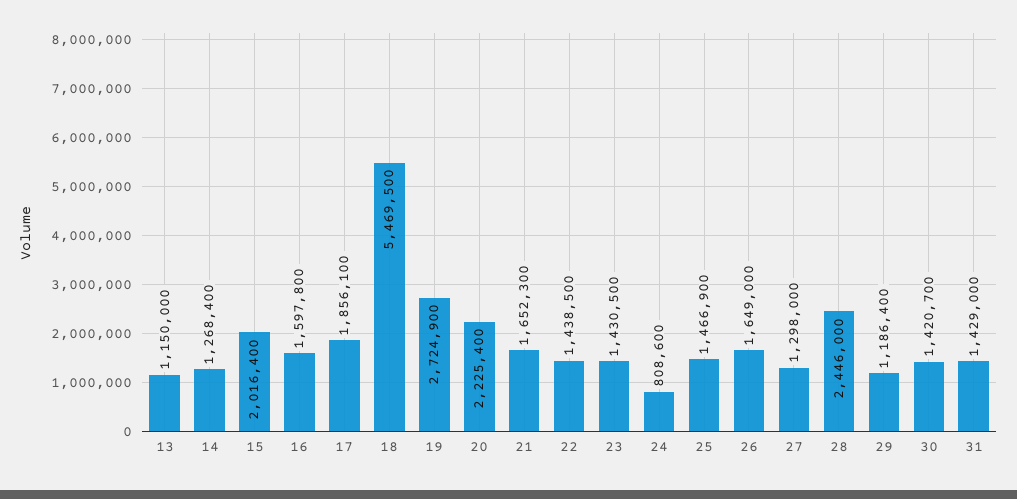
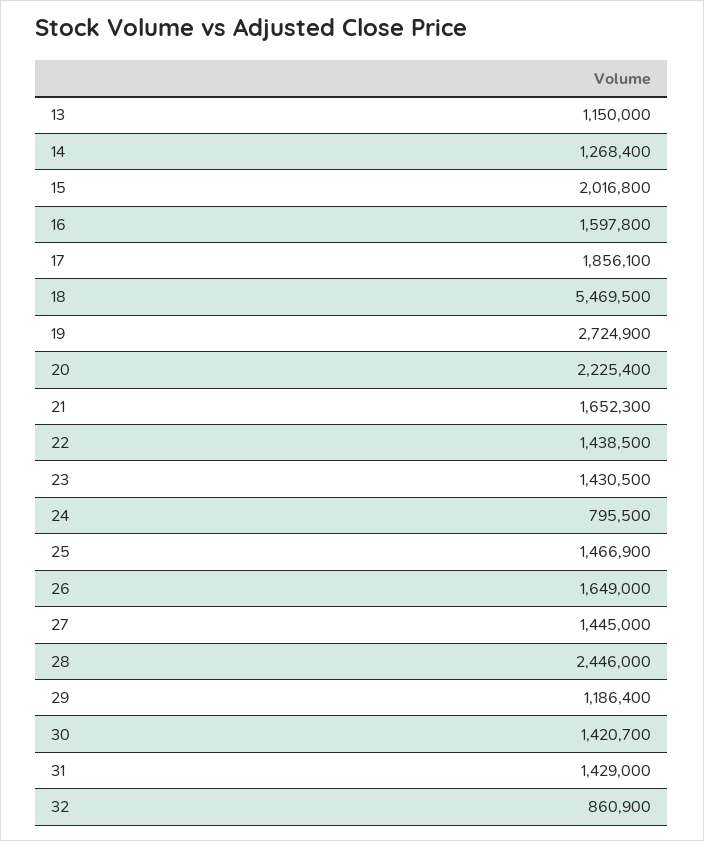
  {
    "13": 1150000,
    "14": 1268400,
-   "15": 2016400,
+   "15": 2016800,
    "16": 1597800,
    "17": 1856100,
    "18": 5469500,
    "19": 2724900,
    "20": 2225400,
    "21": 1652300,
    "22": 1438500,
    "23": 1430500,
-   "24": 808600,
+   "24": 795500,
    "25": 1466900,
    "26": 1649000,
-   "27": 1298000,
+   "27": 1445000,
    "28": 2446000,
    "29": 1186400,
    "30": 1420700,
-   "31": 1429000
+   "31": 1429000,
+   "32": 860900
  }

